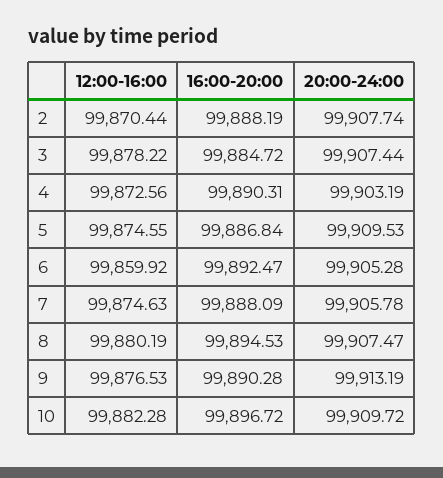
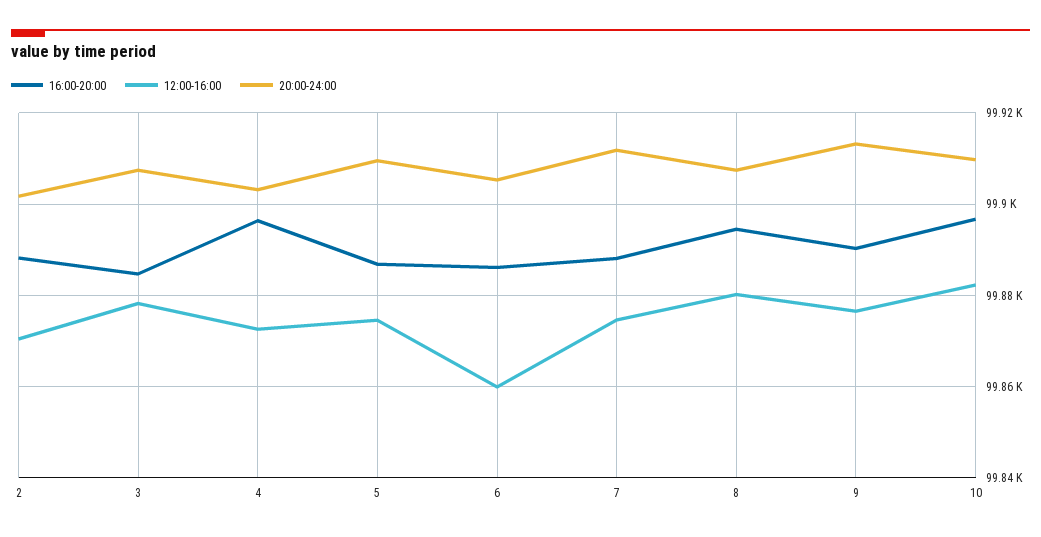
  {
    "12:00-16:00": {
      "2": 99870.44,
      "3": 99878.22,
      "4": 99872.56,
      "5": 99874.55,
      "6": 99859.92,
      "7": 99874.63,
      "8": 99880.19,
      "9": 99876.53,
      "10": 99882.28
    },
    "16:00-20:00": {
      "2": 99888.19,
      "3": 99884.72,
-     "4": 99890.31,
+     "4": 99896,
      "5": 99886.84,
-     "6": 99892.47,
+     "6": 99886,
      "7": 99888.09,
      "8": 99894.53,
      "9": 99890.28,
      "10": 99896.72
    },
    "20:00-24:00": {
-     "2": 99907.74,
+     "2": 99902,
      "3": 99907.44,
      "4": 99903.19,
      "5": 99909.53,
      "6": 99905.28,
-     "7": 99905.78,
+     "7": 99912,
      "8": 99907.47,
      "9": 99913.19,
      "10": 99909.72
    }
  }

